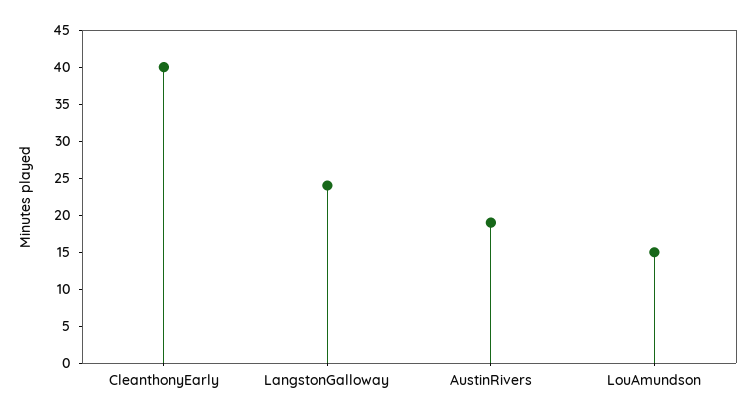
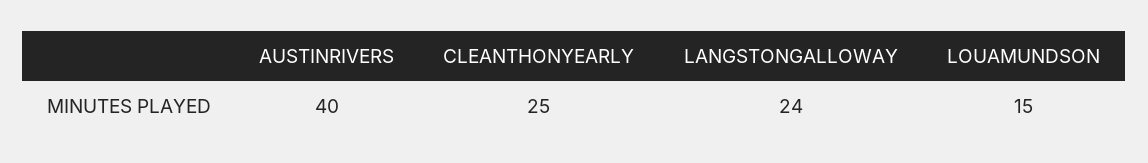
  {
-   "CleanthonyEarly": 40,
+   "CleanthonyEarly": 25,
    "LangstonGalloway": 24,
-   "AustinRivers": 20,
+   "AustinRivers": 40,
    "LouAmundson": 15
  }

